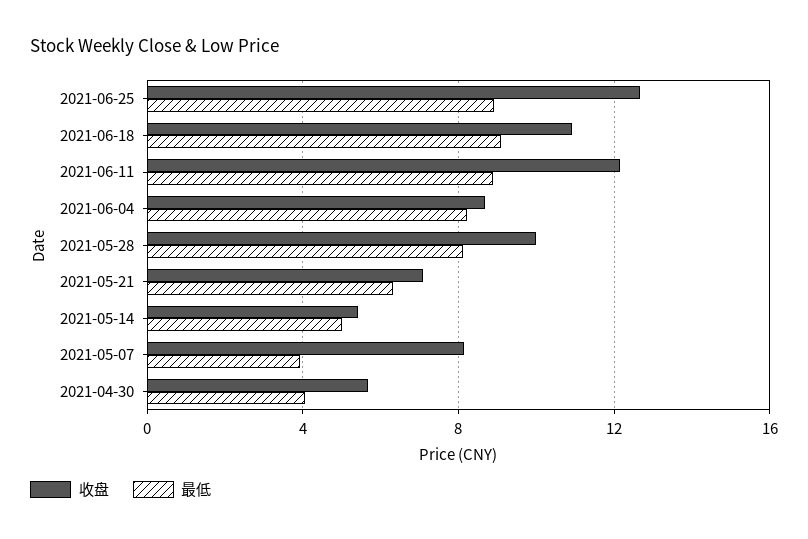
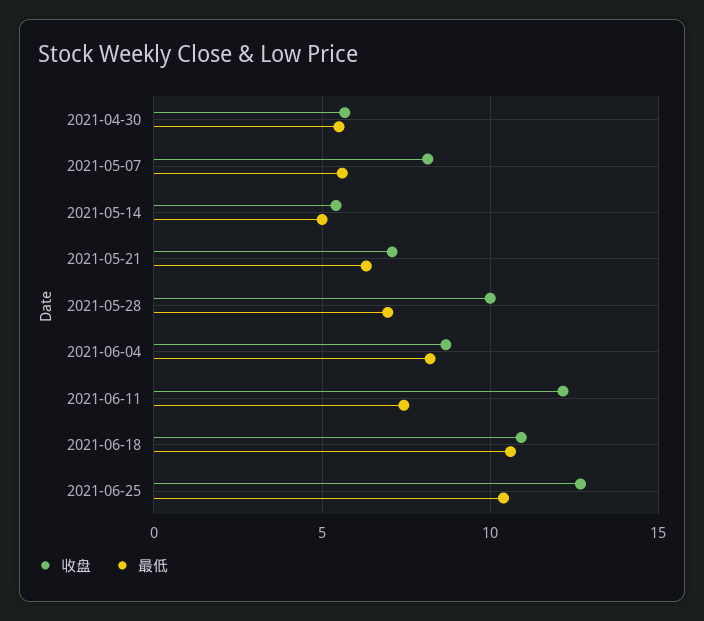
  {
    "收盘": {
      "2021-06-25": 12.5,
      "2021-06-18": 11,
      "2021-06-11": 12,
      "2021-06-04": 8.5,
      "2021-05-28": 10,
      "2021-05-21": 7,
      "2021-05-14": 5.5,
      "2021-05-07": 8,
      "2021-04-30": 5.5
    },
    "最低": {
-     "2021-06-25": 9,
+     "2021-06-25": 10.5,
-     "2021-06-18": 9,
+     "2021-06-18": 10.5,
-     "2021-06-11": 9,
+     "2021-06-11": 7.5,
      "2021-06-04": 8,
-     "2021-05-28": 8,
+     "2021-05-28": 7,
      "2021-05-21": 6.5,
      "2021-05-14": 5,
-     "2021-05-07": 4,
+     "2021-05-07": 5.5,
-     "2021-04-30": 4
+     "2021-04-30": 5.5
    }
  }

